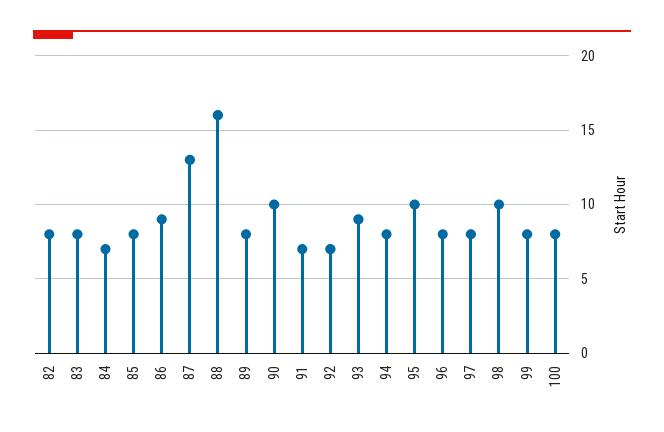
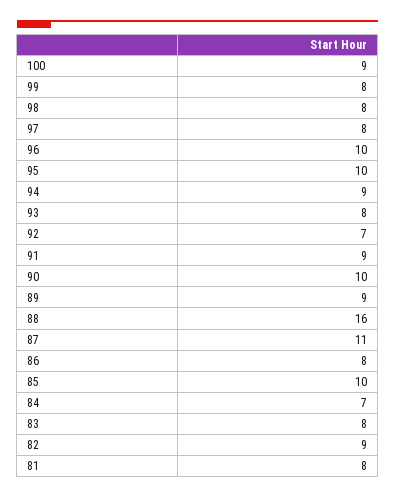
  {
-   "82": 8,
+   "82": 9,
    "83": 8,
    "84": 7,
-   "85": 8,
+   "85": 10,
-   "86": 9,
+   "86": 8,
-   "87": 13,
+   "87": 11,
    "88": 16,
-   "89": 8,
+   "89": 9,
    "90": 10,
-   "91": 7,
+   "91": 9,
    "92": 7,
-   "93": 9,
+   "93": 8,
-   "94": 8,
+   "94": 9,
    "95": 10,
-   "96": 8,
+   "96": 10,
    "97": 8,
-   "98": 10,
+   "98": 8,
    "99": 8,
-   "100": 8
+   "100": 9,
+   "81": 8
  }

